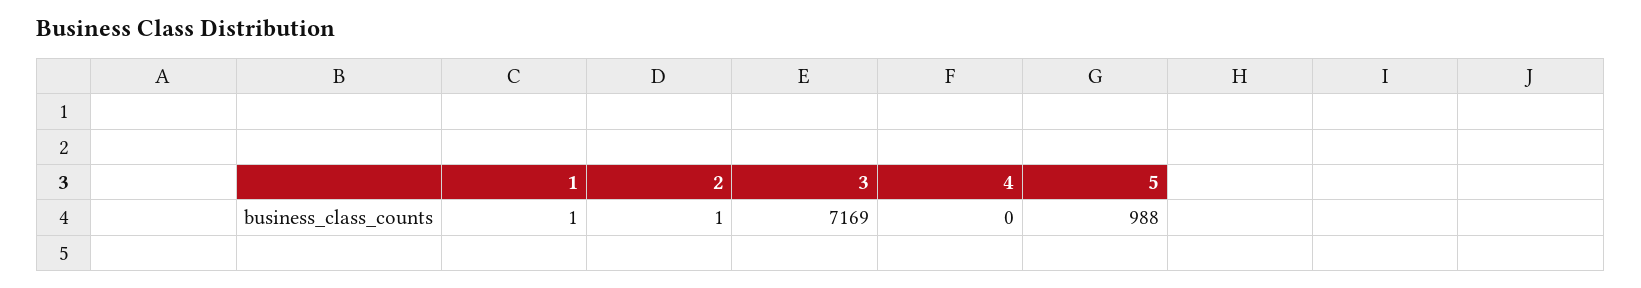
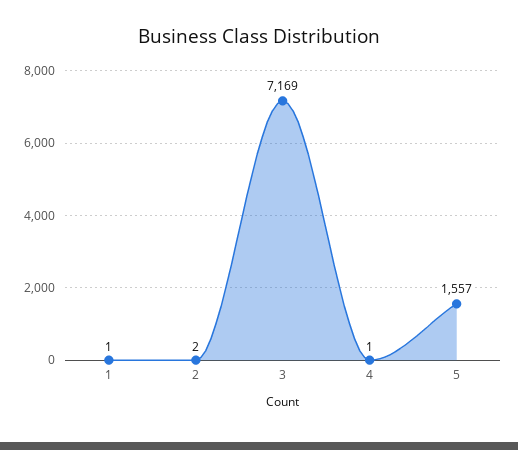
  {
    "1": 1,
-   "2": 1,
+   "2": 2,
    "3": 7169,
-   "4": 0,
+   "4": 1,
-   "5": 988
+   "5": 1557
  }

